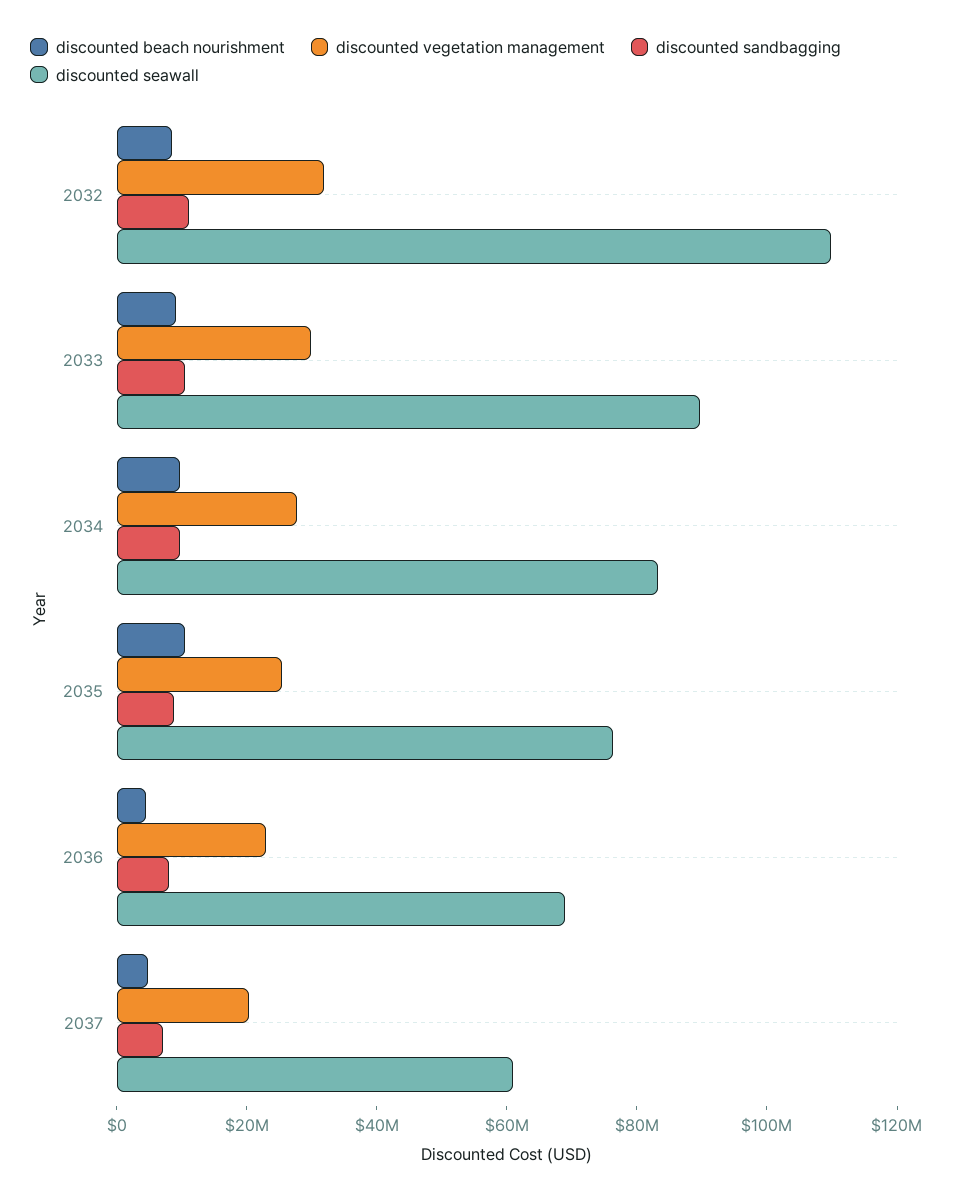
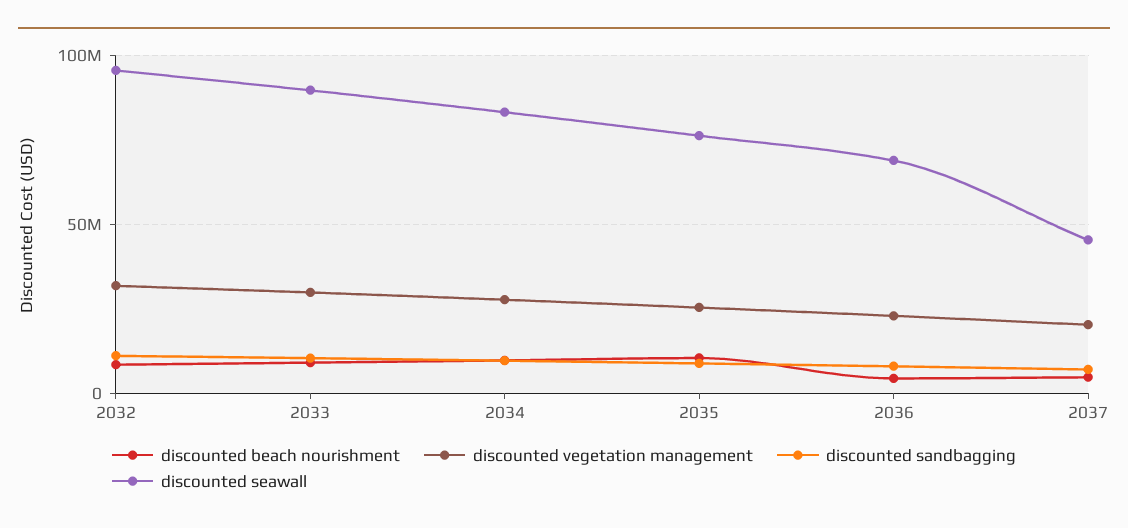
  {
    "discounted beach nourishment": {
      "2032": 10000000,
      "2033": 10000000,
      "2034": 10000000,
      "2035": 10000000,
      "2036": 5000000,
      "2037": 5000000
    },
    "discounted vegetation management": {
      "2032": 30000000,
      "2033": 30000000,
      "2034": 30000000,
      "2035": 25000000,
      "2036": 25000000,
      "2037": 20000000
    },
    "discounted sandbagging": {
      "2032": 10000000,
      "2033": 10000000,
      "2034": 10000000,
      "2035": 10000000,
      "2036": 10000000,
      "2037": 5000000
    },
    "discounted seawall": {
-     "2032": 110000000,
+     "2032": 95000000,
      "2033": 90000000,
      "2034": 85000000,
      "2035": 75000000,
      "2036": 70000000,
-     "2037": 60000000
+     "2037": 45000000
    }
  }

